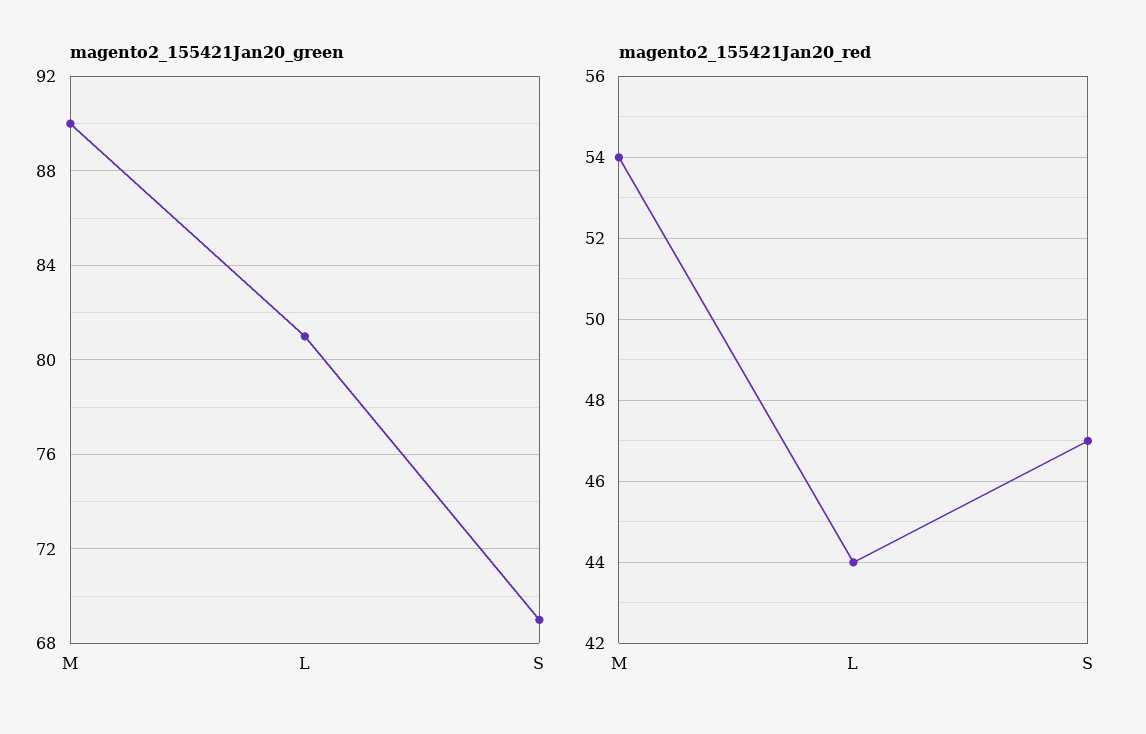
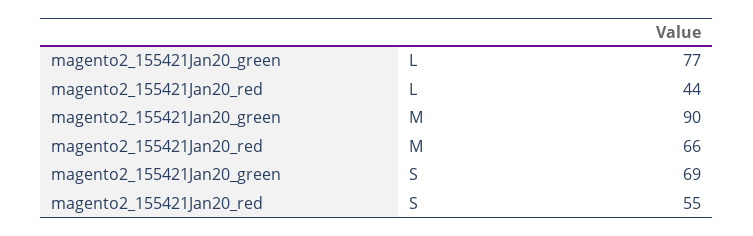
  {
    "magento2_155421Jan20_green": {
      "M": 90,
-     "L": 81,
+     "L": 77,
      "S": 69
    },
    "magento2_155421Jan20_red": {
-     "M": 54,
+     "M": 66,
      "L": 44,
-     "S": 47
+     "S": 55
    }
  }

